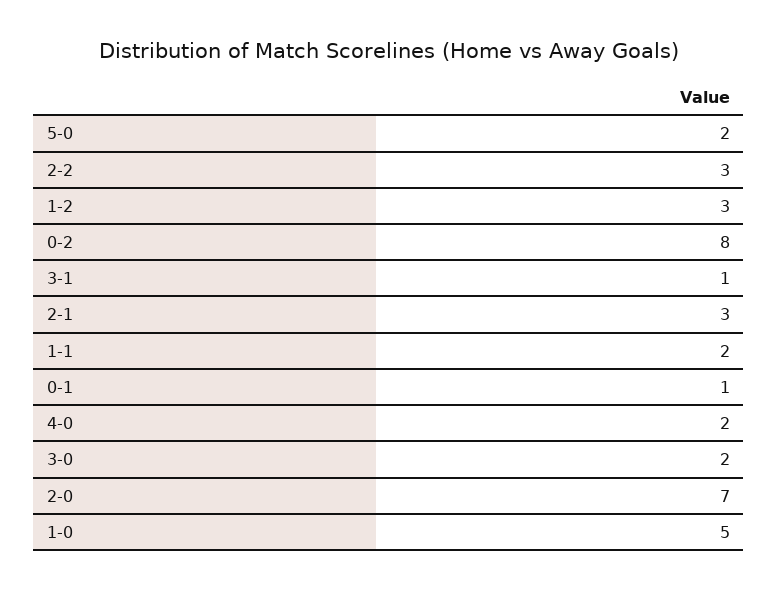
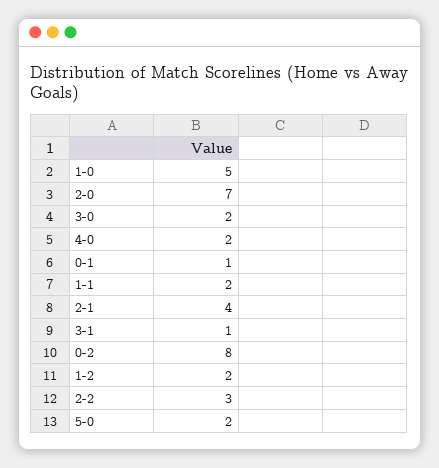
  {
    "5-0": 2,
    "2-2": 3,
-   "1-2": 3,
+   "1-2": 2,
    "0-2": 8,
    "3-1": 1,
-   "2-1": 3,
+   "2-1": 4,
    "1-1": 2,
    "0-1": 1,
    "4-0": 2,
    "3-0": 2,
    "2-0": 7,
    "1-0": 5
  }

